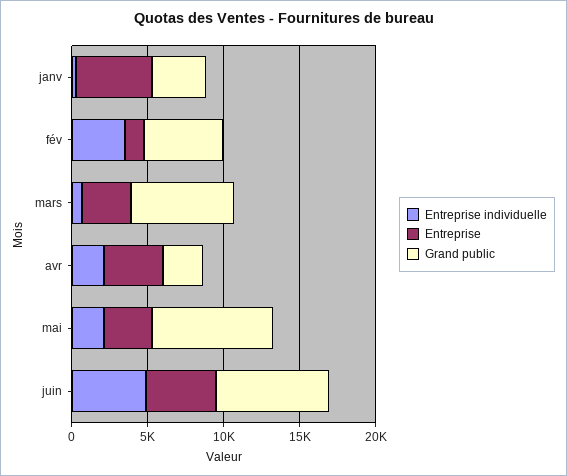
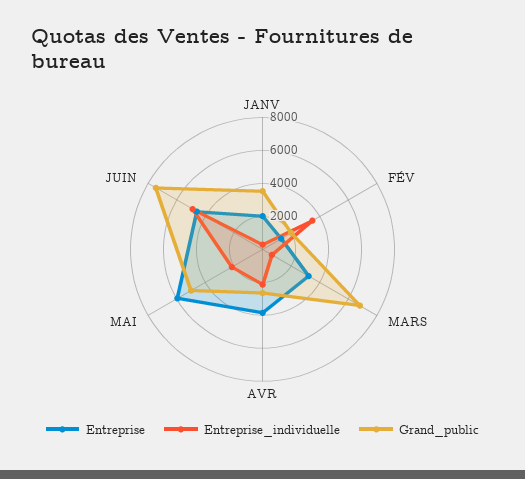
  {
    "Entreprise individuelle": {
      "janv": 500,
      "fév": 3500,
      "mars": 500,
      "avr": 2000,
      "mai": 2000,
      "juin": 5000
    },
    "Entreprise": {
-     "janv": 5000,
+     "janv": 2000,
      "fév": 1500,
      "mars": 3000,
      "avr": 4000,
-     "mai": 3000,
+     "mai": 6000,
      "juin": 4500
    },
    "Grand public": {
      "janv": 3500,
-     "fév": 5000,
+     "fév": 2000,
      "mars": 7000,
      "avr": 2500,
-     "mai": 8000,
+     "mai": 5000,
      "juin": 7500
    }
  }

